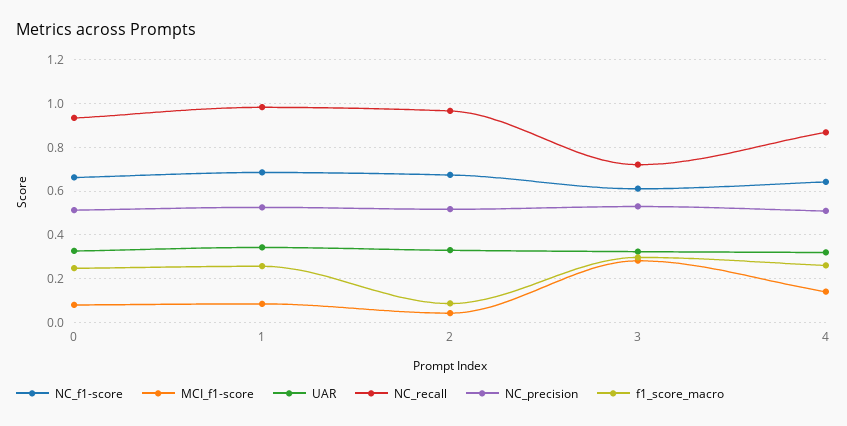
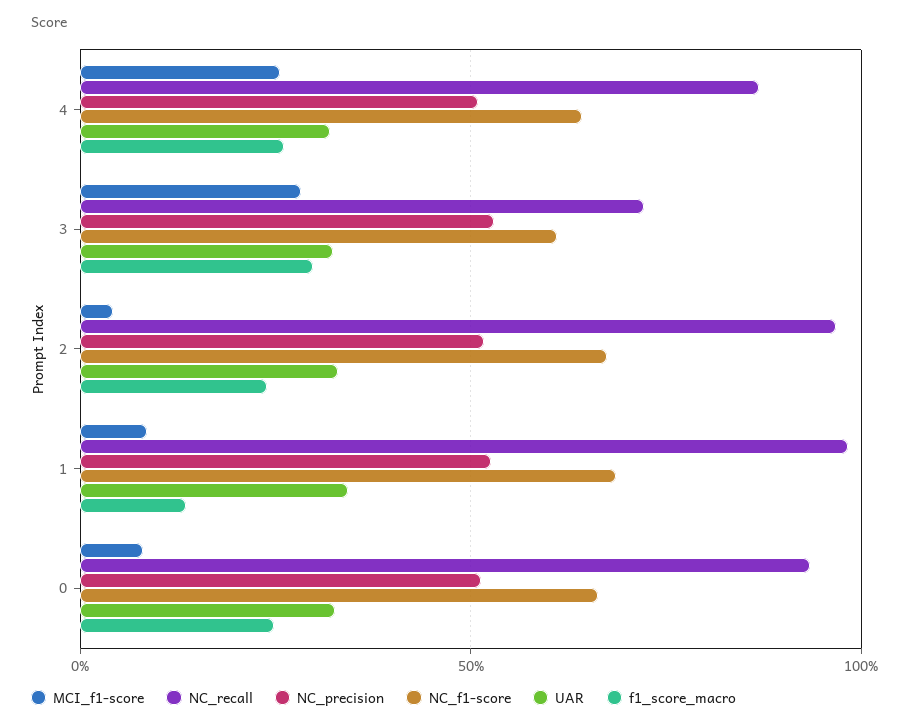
  {
    "NC_f1-score": {
      "0": 0.65,
      "1": 0.7,
      "2": 0.65,
      "3": 0.6,
      "4": 0.65
    },
    "MCI_f1-score": {
      "0": 0.1,
      "1": 0.1,
      "2": 0.05,
      "3": 0.3,
-     "4": 0.15
+     "4": 0.25
    },
    "UAR": {
      "0": 0.35,
      "1": 0.35,
      "2": 0.35,
      "3": 0.3,
      "4": 0.3
    },
    "NC_recall": {
      "0": 0.95,
      "1": 1,
      "2": 0.95,
      "3": 0.7,
      "4": 0.85
    },
    "NC_precision": {
      "0": 0.5,
      "1": 0.55,
      "2": 0.5,
      "3": 0.55,
      "4": 0.5
    },
    "f1_score_macro": {
      "0": 0.25,
-     "1": 0.25,
+     "1": 0.15,
-     "2": 0.1,
+     "2": 0.25,
      "3": 0.3,
      "4": 0.25
    }
  }

